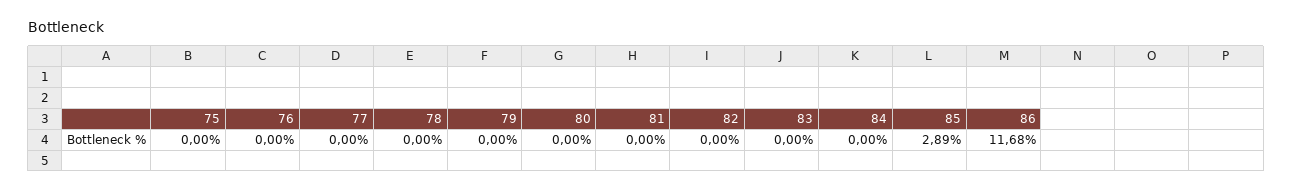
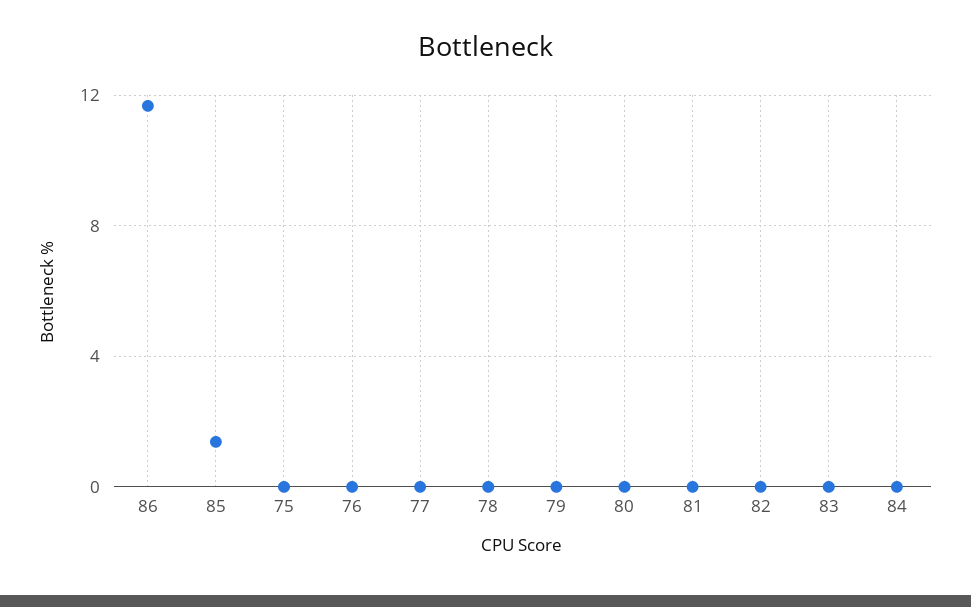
  {
    "75": 0,
    "76": 0,
    "77": 0,
    "78": 0,
    "79": 0,
    "80": 0,
    "81": 0,
    "82": 0,
    "83": 0,
    "84": 0,
-   "85": 2.89,
+   "85": 1.5,
    "86": 11.68
  }

